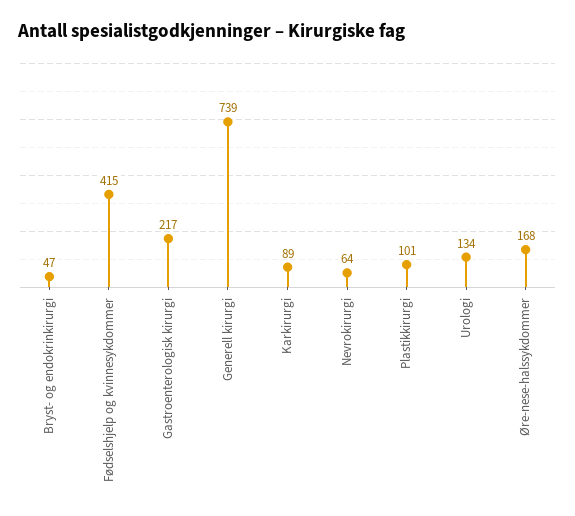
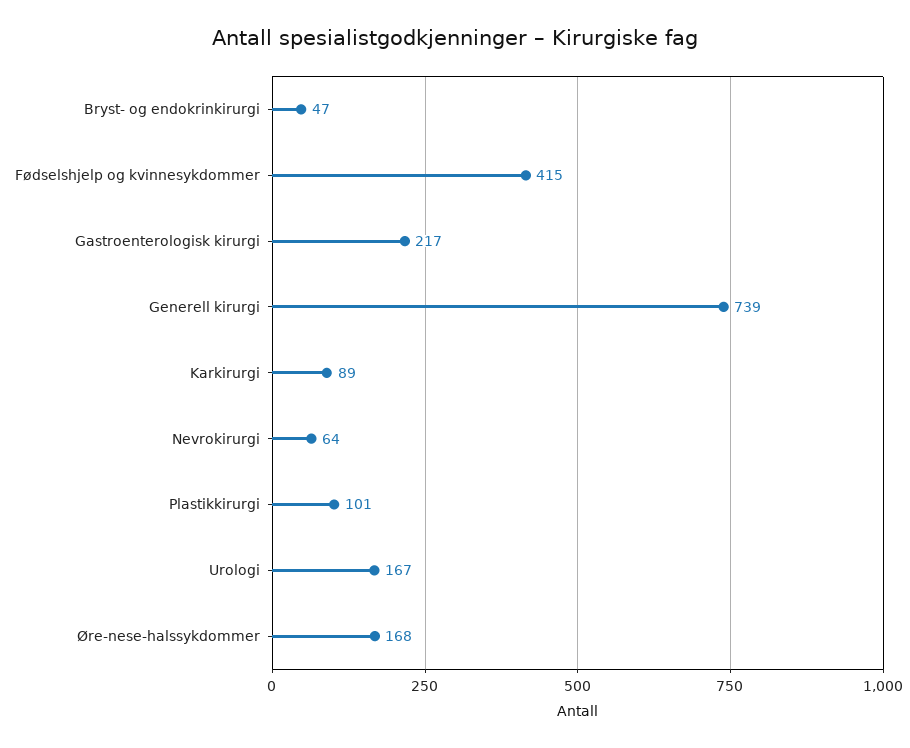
  {
    "Bryst- og endokrinkirurgi": 47,
    "Fødselshjelp og kvinnesykdommer": 415,
    "Gastroenterologisk kirurgi": 217,
    "Generell kirurgi": 739,
    "Karkirurgi": 89,
    "Nevrokirurgi": 64,
    "Plastikkirurgi": 101,
-   "Urologi": 134,
+   "Urologi": 167,
    "Øre-nese-halssykdommer": 168
  }

